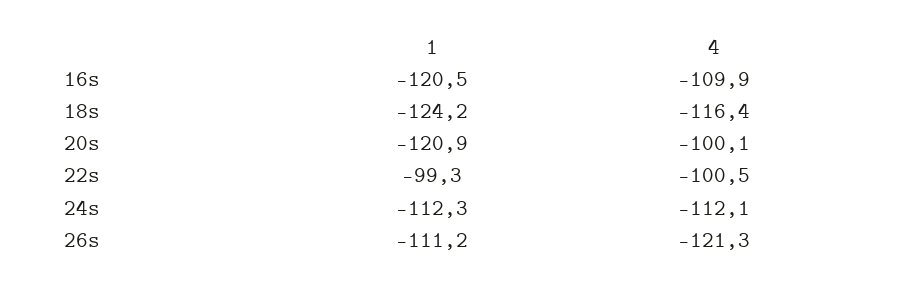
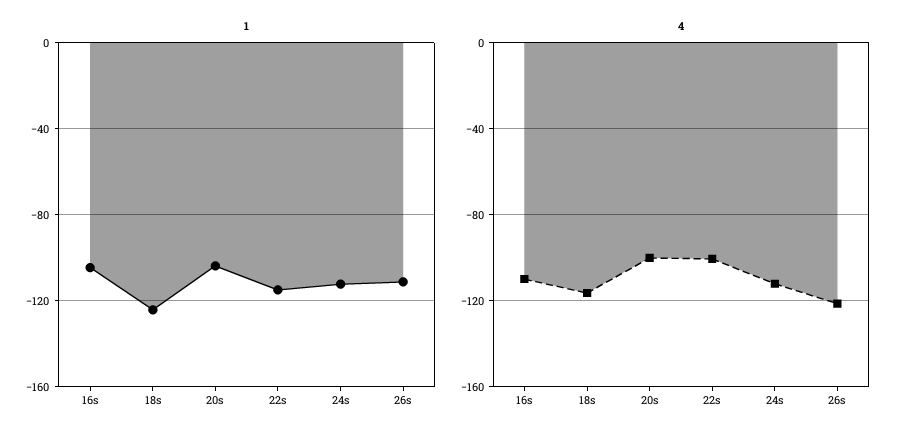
  {
    "1": {
-     "16s": -120.5,
+     "16s": -105,
      "18s": -124.2,
-     "20s": -120.9,
+     "20s": -105,
-     "22s": -99.3,
+     "22s": -115,
      "24s": -112.3,
      "26s": -111.2
    },
    "4": {
      "16s": -109.9,
      "18s": -116.4,
      "20s": -100.1,
      "22s": -100.5,
      "24s": -112.1,
      "26s": -121.3
    }
  }

